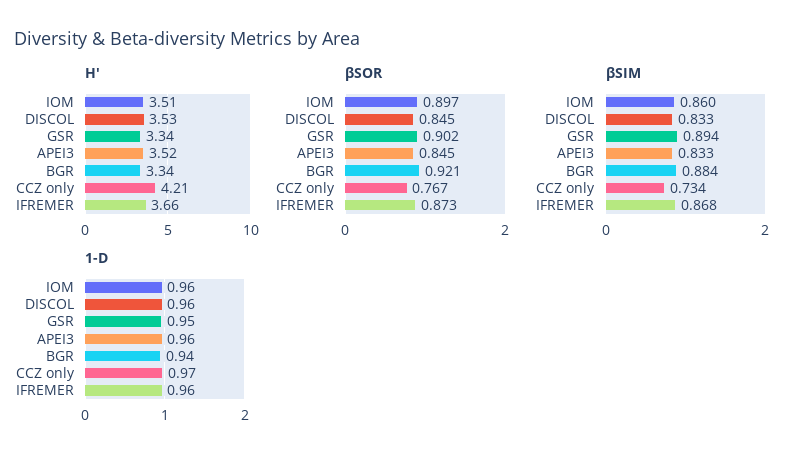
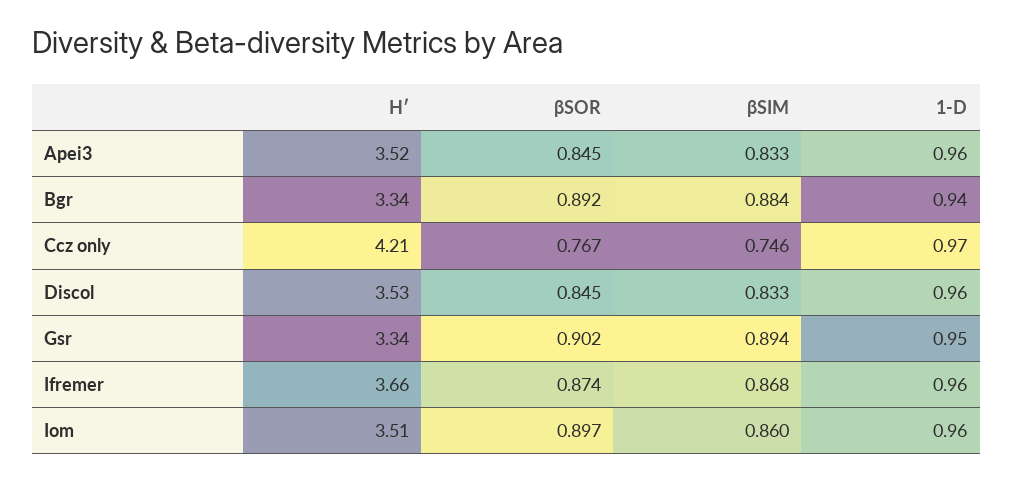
  {
    "H′": {
      "IOM": 3.51,
      "DISCOL": 3.53,
      "GSR": 3.34,
      "APEI3": 3.52,
      "BGR": 3.34,
      "CCZ only": 4.21,
      "IFREMER": 3.66
    },
    "βSOR": {
      "IOM": 0.897,
      "DISCOL": 0.845,
      "GSR": 0.902,
      "APEI3": 0.845,
-     "BGR": 0.921,
+     "BGR": 0.892,
      "CCZ only": 0.767,
-     "IFREMER": 0.873
+     "IFREMER": 0.874
    },
    "βSIM": {
      "IOM": 0.86,
      "DISCOL": 0.833,
      "GSR": 0.894,
      "APEI3": 0.833,
      "BGR": 0.884,
-     "CCZ only": 0.734,
+     "CCZ only": 0.746,
      "IFREMER": 0.868
    },
    "1-D": {
      "IOM": 0.96,
      "DISCOL": 0.96,
      "GSR": 0.95,
      "APEI3": 0.96,
      "BGR": 0.94,
      "CCZ only": 0.97,
      "IFREMER": 0.96
    }
  }

